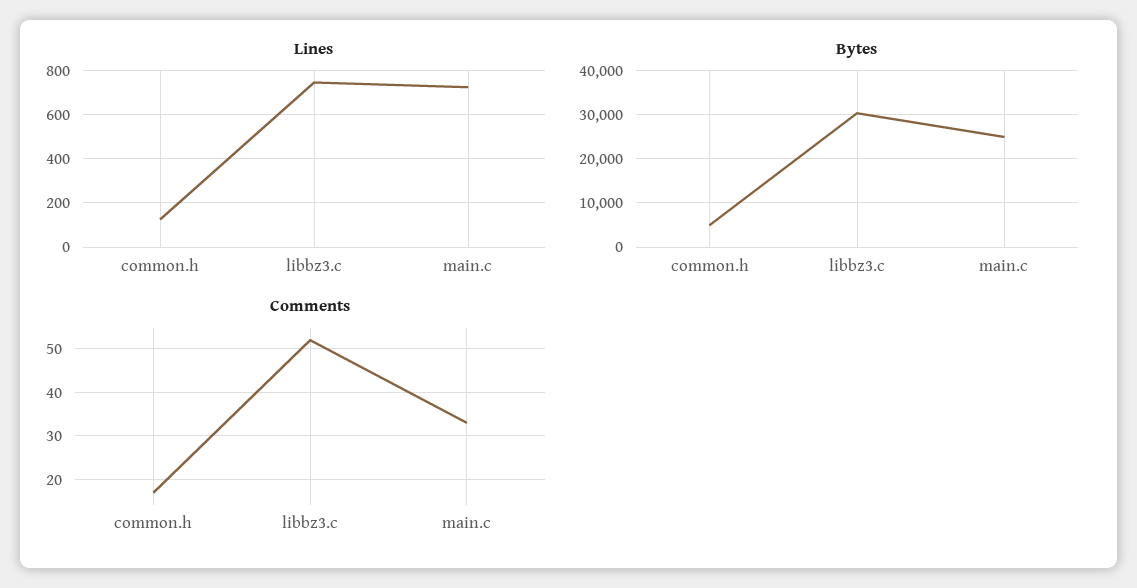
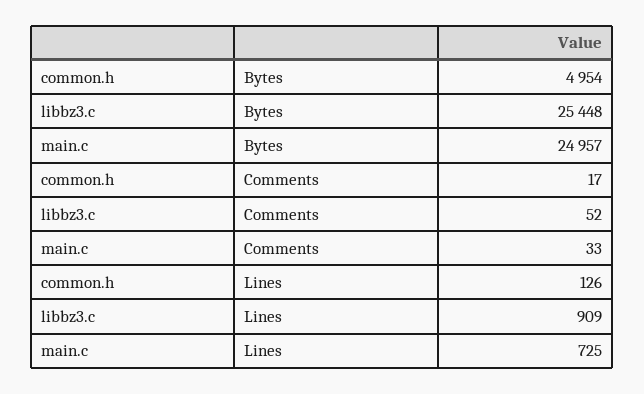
  {
    "Lines": {
      "common.h": 126,
-     "libbz3.c": 750,
+     "libbz3.c": 909,
      "main.c": 725
    },
    "Bytes": {
      "common.h": 4954,
-     "libbz3.c": 30000,
+     "libbz3.c": 25448,
      "main.c": 24957
    },
    "Comments": {
      "common.h": 17,
      "libbz3.c": 52,
      "main.c": 33
    }
  }

